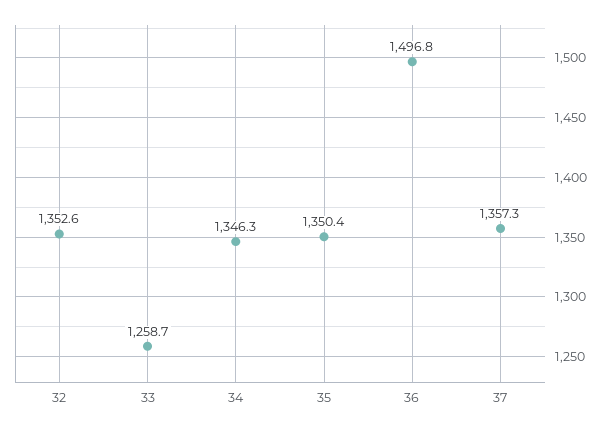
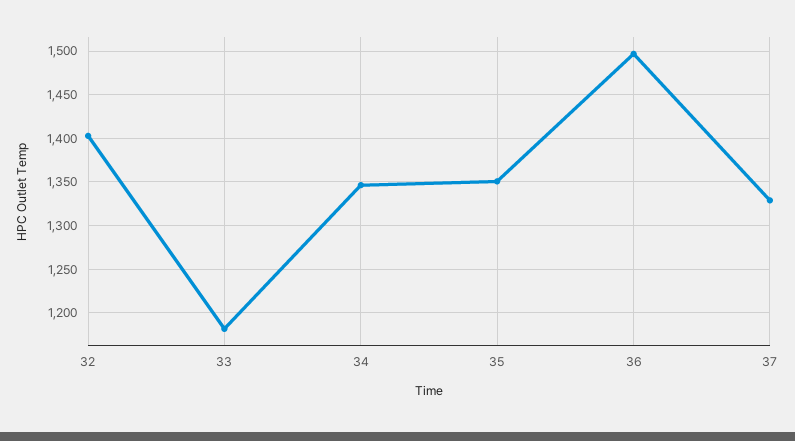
  {
-   "32": 1352.6,
+   "32": 1400,
-   "33": 1258.7,
+   "33": 1180,
    "34": 1346.3,
    "35": 1350.4,
    "36": 1496.8,
-   "37": 1357.3
+   "37": 1330
  }

